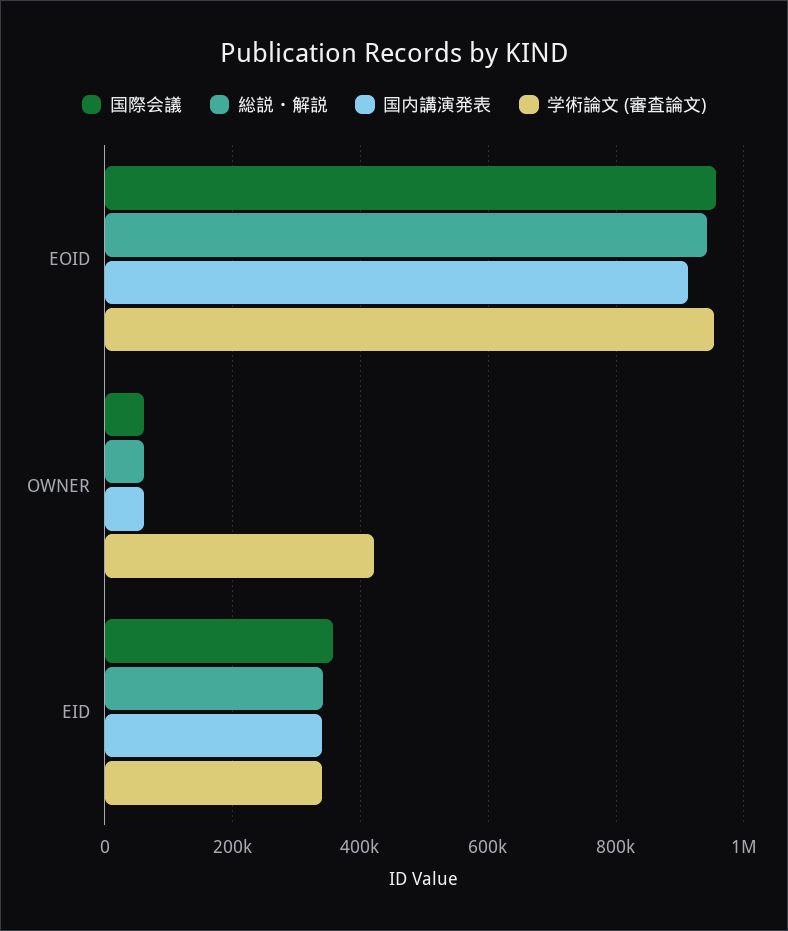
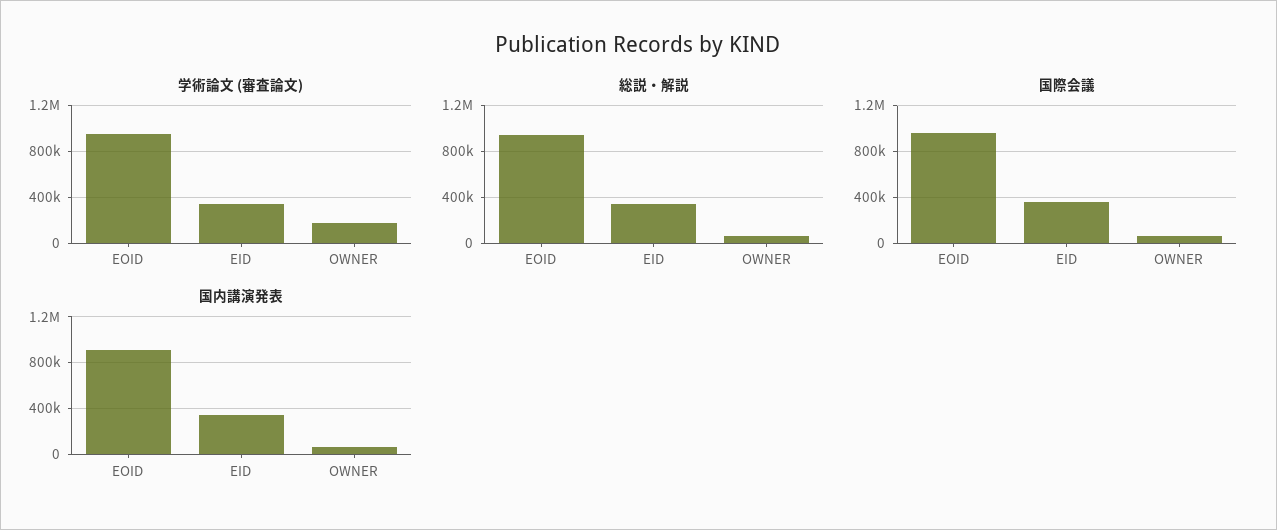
  {
    "国際会議": {
      "EOID": 960000,
      "OWNER": 60000,
      "EID": 360000
    },
    "総説・解説": {
      "EOID": 940000,
      "OWNER": 60000,
      "EID": 340000
    },
    "国内講演発表": {
      "EOID": 920000,
      "OWNER": 60000,
      "EID": 340000
    },
    "学術論文 (審査論文)": {
      "EOID": 960000,
-     "OWNER": 420000,
+     "OWNER": 200000,
      "EID": 340000
    }
  }

